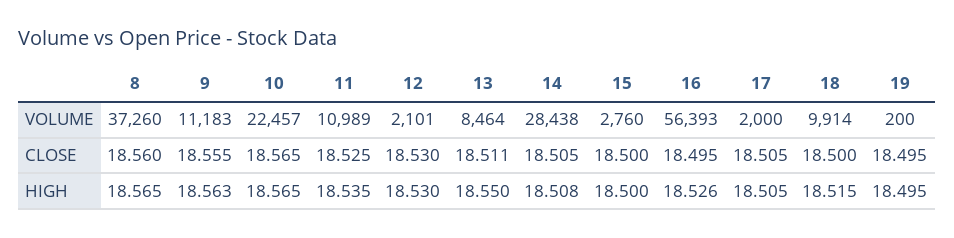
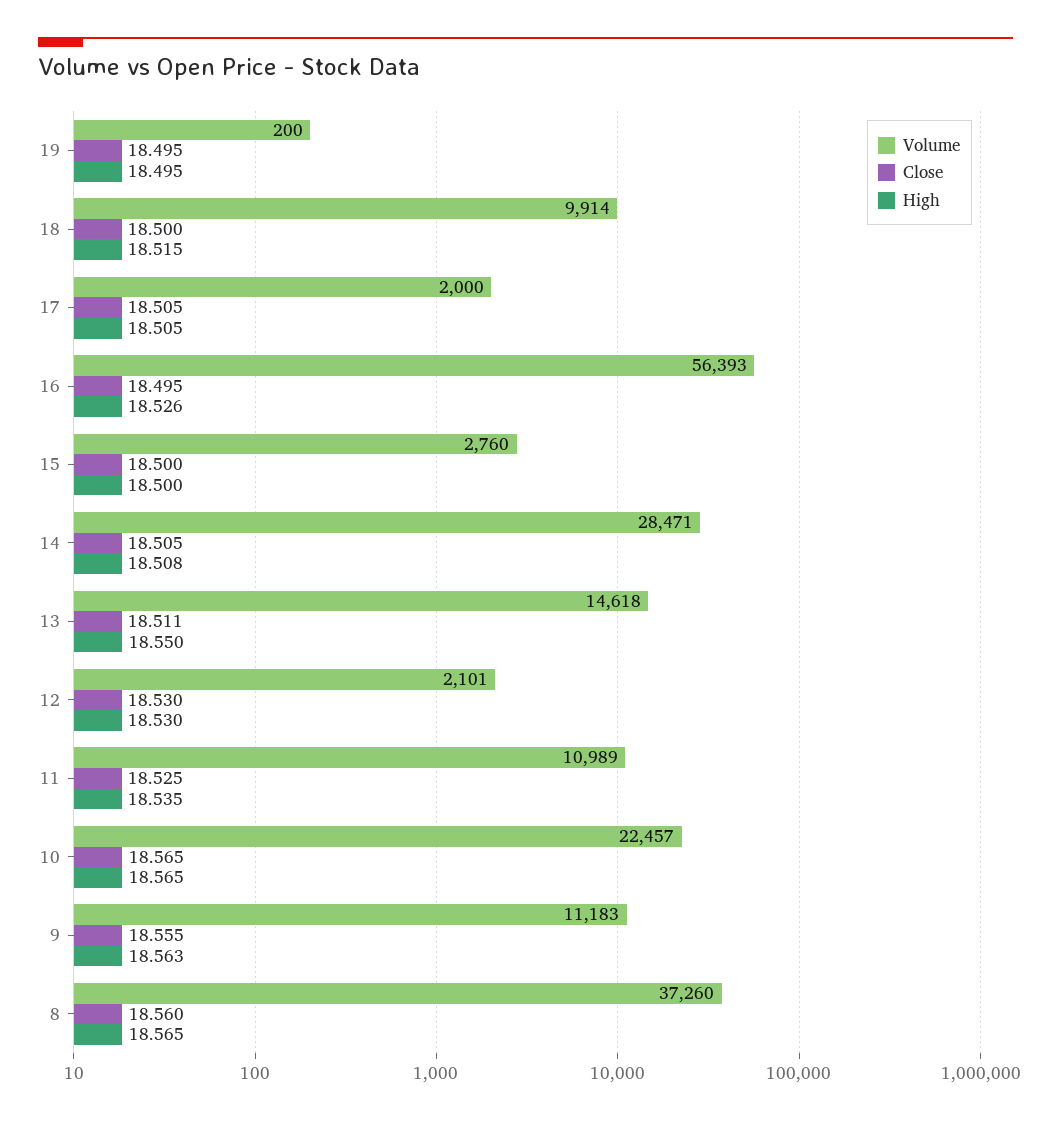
  {
    "VOLUME": {
      "8": 37260,
      "9": 11183,
      "10": 22457,
      "11": 10989,
      "12": 2101,
-     "13": 8464,
+     "13": 14618,
-     "14": 28438,
+     "14": 28471,
      "15": 2760,
      "16": 56393,
      "17": 2000,
      "18": 9914,
      "19": 200
    },
    "CLOSE": {
      "8": 18.56,
      "9": 18.555,
      "10": 18.565,
      "11": 18.525,
      "12": 18.53,
      "13": 18.511,
      "14": 18.505,
      "15": 18.5,
      "16": 18.495,
      "17": 18.505,
      "18": 18.5,
      "19": 18.495
    },
    "HIGH": {
      "8": 18.565,
      "9": 18.563,
      "10": 18.565,
      "11": 18.535,
      "12": 18.53,
      "13": 18.55,
      "14": 18.508,
      "15": 18.5,
      "16": 18.526,
      "17": 18.505,
      "18": 18.515,
      "19": 18.495
    }
  }

